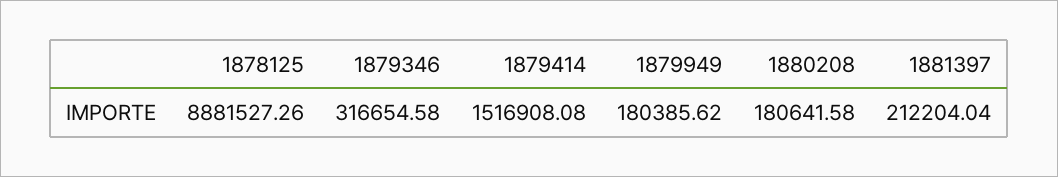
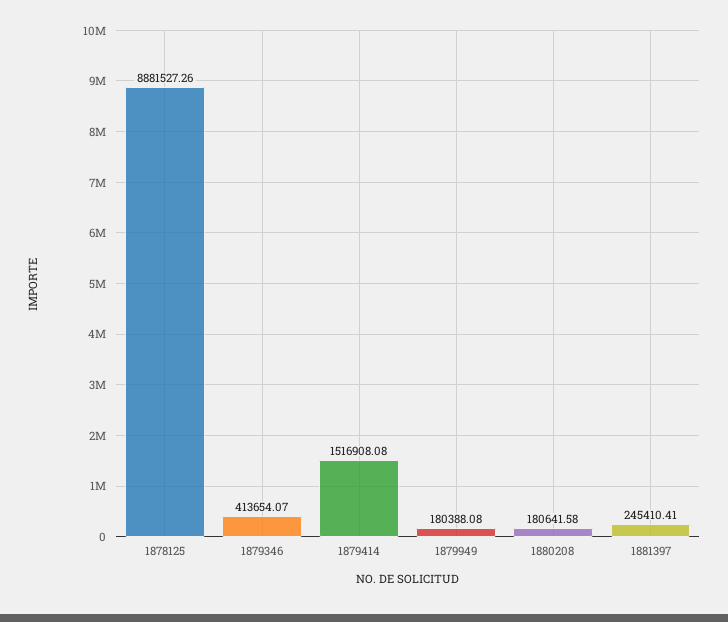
  {
    "1878125": 8881527.26,
-   "1879346": 316654.58,
+   "1879346": 413654.07,
    "1879414": 1516908.08,
-   "1879949": 180385.62,
+   "1879949": 180388.08,
    "1880208": 180641.58,
-   "1881397": 212204.04
+   "1881397": 245410.41
  }

